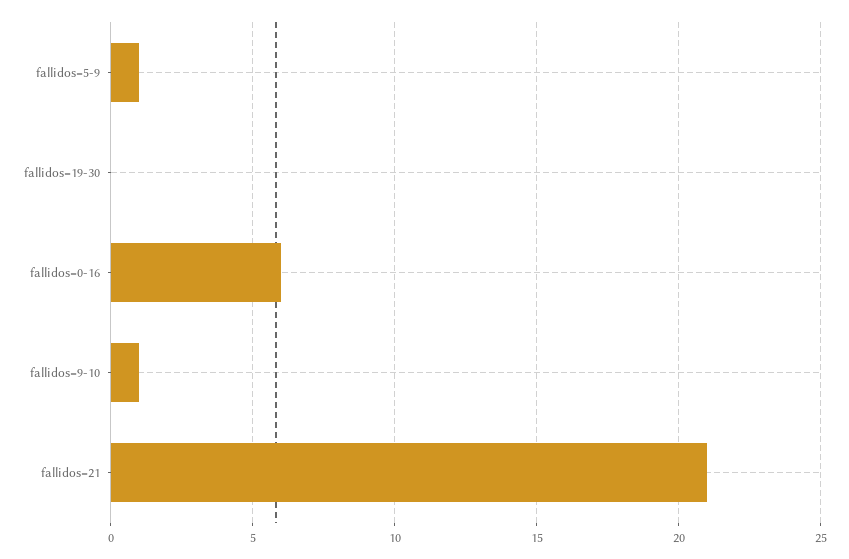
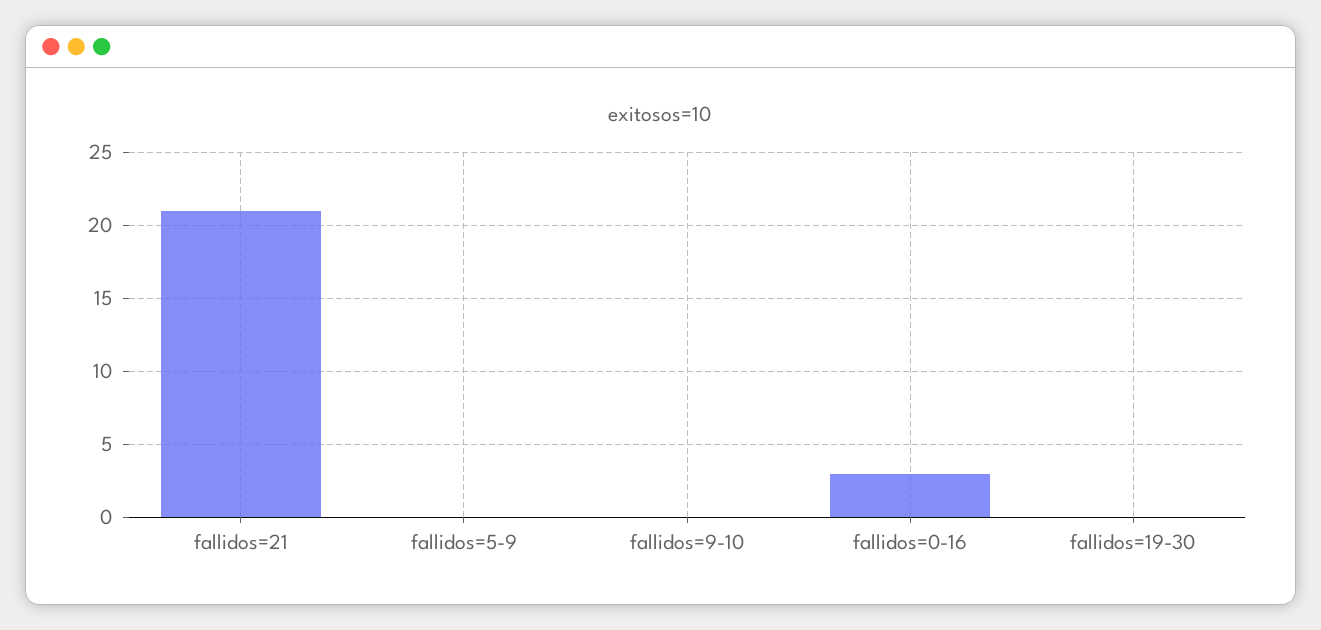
  {
-   "fallidos=5-9": 1,
+   "fallidos=5-9": 0,
    "fallidos=19-30": 0,
-   "fallidos=0-16": 6,
+   "fallidos=0-16": 3,
-   "fallidos=9-10": 1,
+   "fallidos=9-10": 0,
    "fallidos=21": 21
  }

